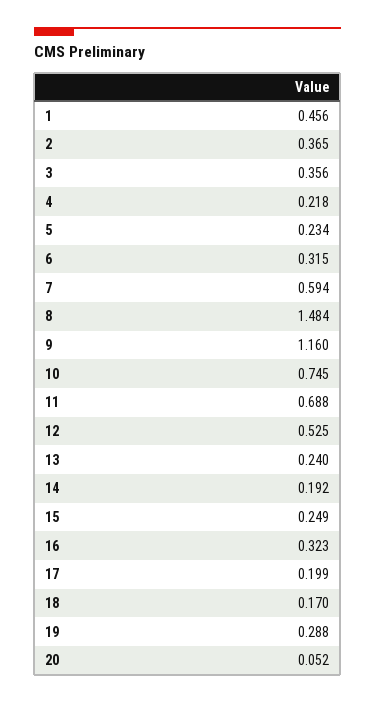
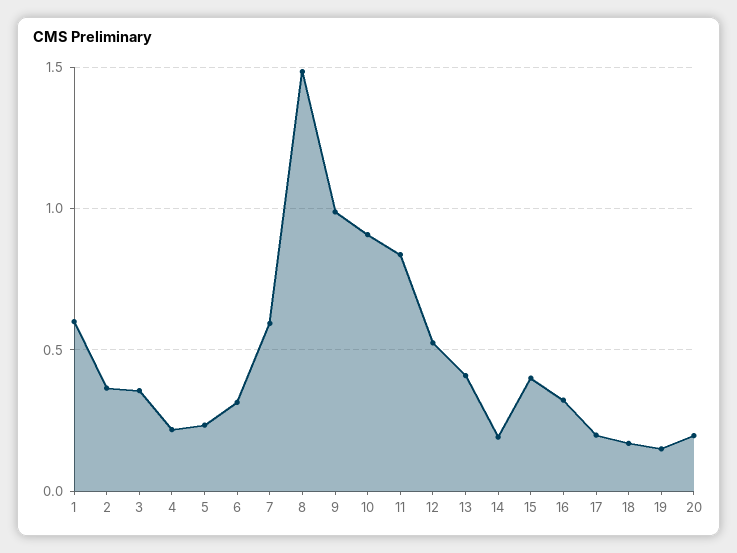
  {
-   "1": 0.456,
+   "1": 0.6,
    "2": 0.365,
    "3": 0.356,
    "4": 0.218,
    "5": 0.234,
    "6": 0.315,
    "7": 0.594,
    "8": 1.484,
-   "9": 1.16,
+   "9": 1,
-   "10": 0.745,
+   "10": 0.9,
-   "11": 0.688,
+   "11": 0.85,
    "12": 0.525,
-   "13": 0.24,
+   "13": 0.4,
    "14": 0.192,
-   "15": 0.249,
+   "15": 0.4,
    "16": 0.323,
    "17": 0.199,
    "18": 0.17,
-   "19": 0.288,
+   "19": 0.15,
-   "20": 0.052
+   "20": 0.2
  }

